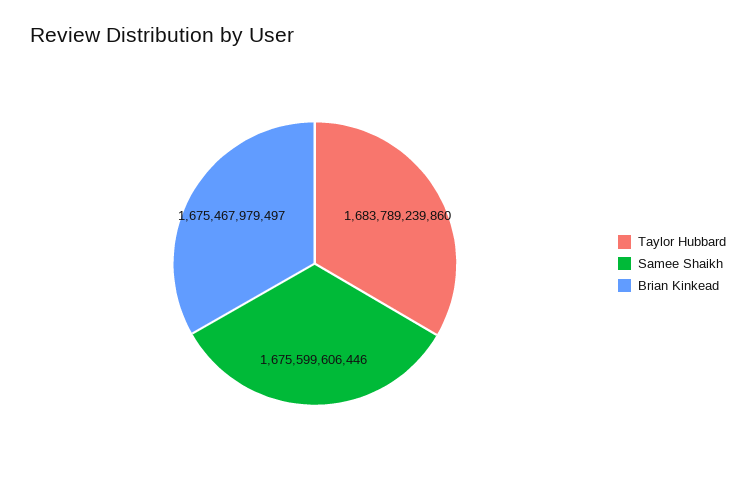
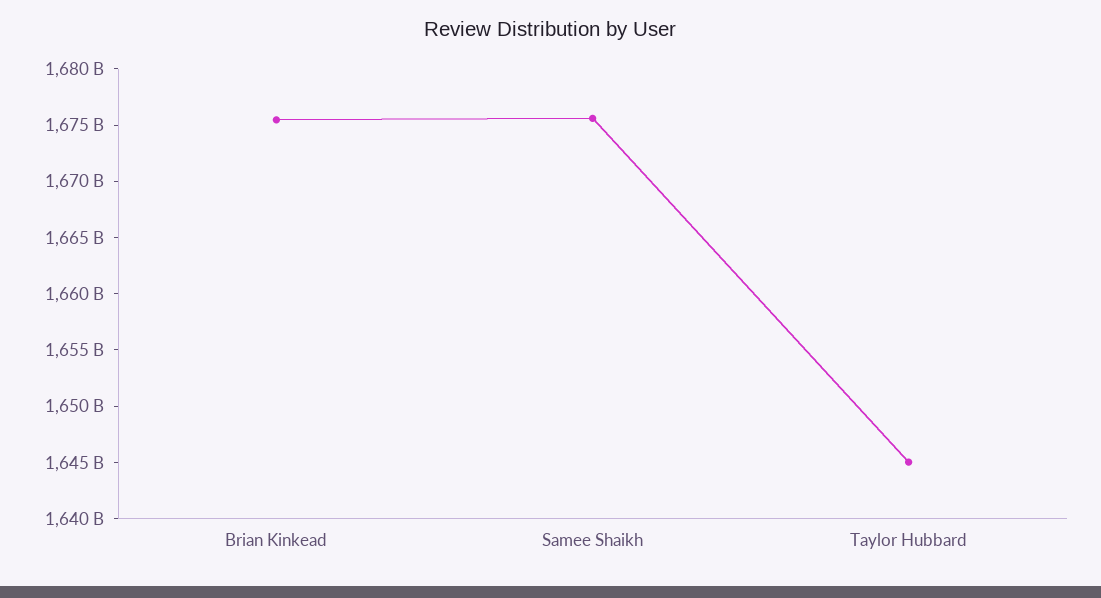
  {
-   "Taylor Hubbard": 1683789239860,
+   "Taylor Hubbard": 1645000000000,
    "Samee Shaikh": 1675599606446,
    "Brian Kinkead": 1675467979497
  }

